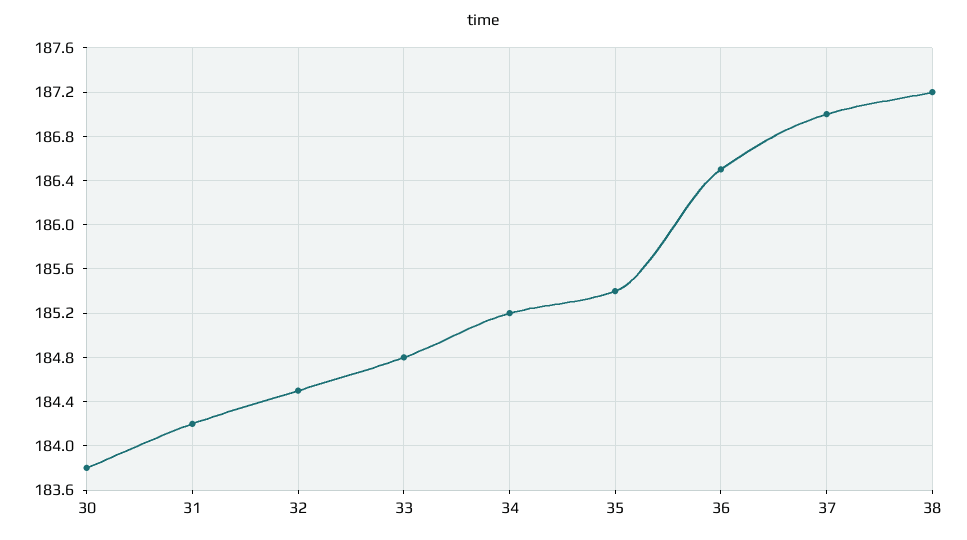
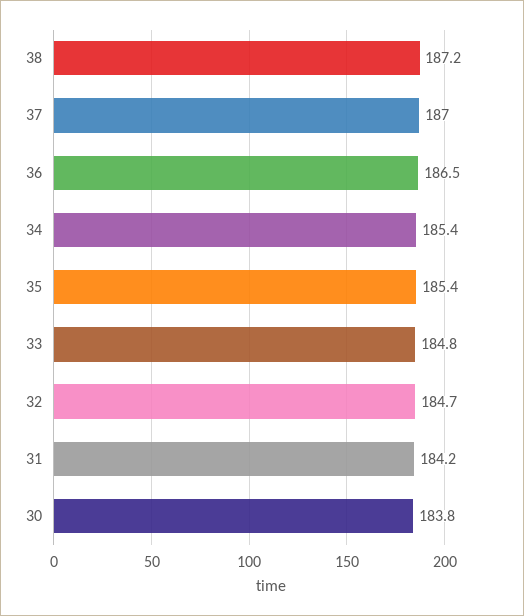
  {
    "30": 183.8,
    "31": 184.2,
-   "32": 184.5,
+   "32": 184.7,
    "33": 184.8,
-   "34": 185.2,
+   "34": 185.4,
    "35": 185.4,
    "36": 186.5,
    "37": 187,
    "38": 187.2
  }

